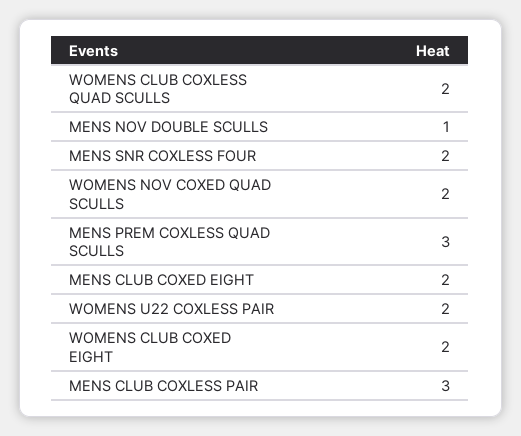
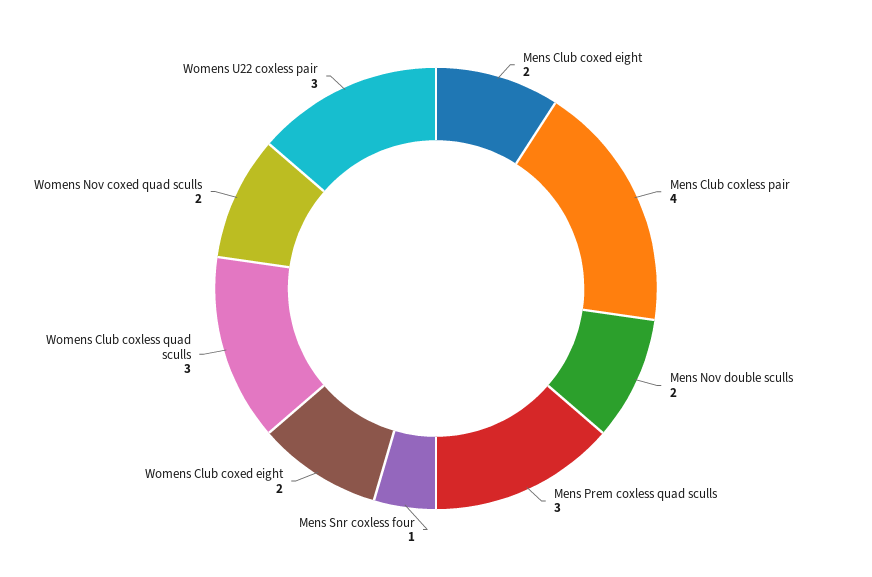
  {
-   "WOMENS CLUB COXLESS QUAD SCULLS": 2,
+   "WOMENS CLUB COXLESS QUAD SCULLS": 3,
-   "MENS NOV DOUBLE SCULLS": 1,
+   "MENS NOV DOUBLE SCULLS": 2,
-   "MENS SNR COXLESS FOUR": 2,
+   "MENS SNR COXLESS FOUR": 1,
    "WOMENS NOV COXED QUAD SCULLS": 2,
    "MENS PREM COXLESS QUAD SCULLS": 3,
    "MENS CLUB COXED EIGHT": 2,
-   "WOMENS U22 COXLESS PAIR": 2,
+   "WOMENS U22 COXLESS PAIR": 3,
    "WOMENS CLUB COXED EIGHT": 2,
-   "MENS CLUB COXLESS PAIR": 3
+   "MENS CLUB COXLESS PAIR": 4
  }

